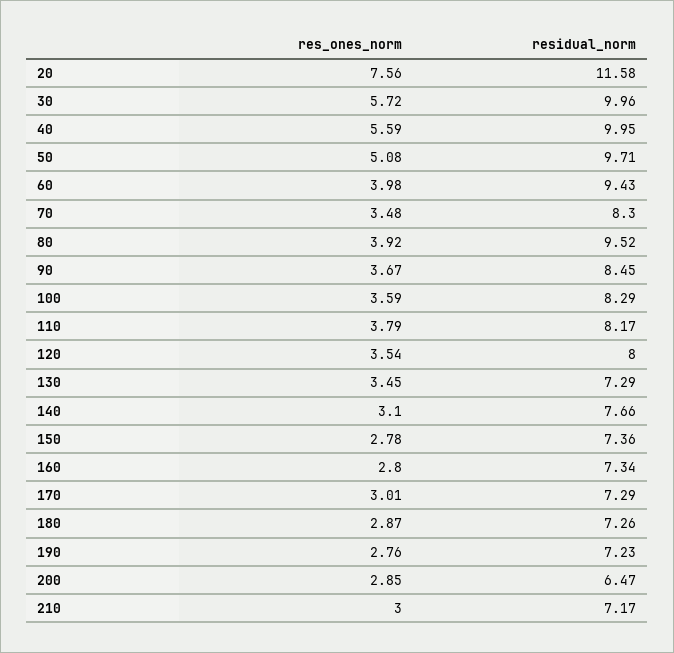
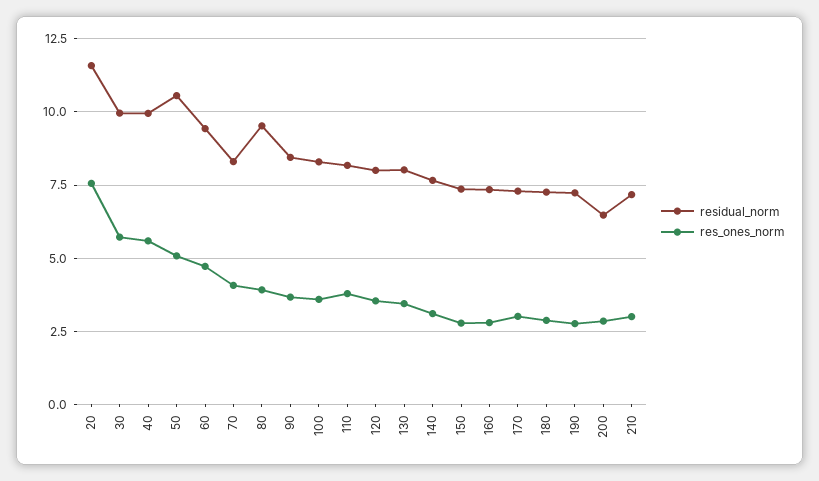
  {
    "res_ones_norm": {
      "20": 7.56,
      "30": 5.72,
      "40": 5.59,
      "50": 5.08,
-     "60": 3.98,
+     "60": 4.75,
-     "70": 3.48,
+     "70": 4,
      "80": 3.92,
      "90": 3.67,
      "100": 3.59,
      "110": 3.79,
      "120": 3.54,
      "130": 3.45,
      "140": 3.1,
      "150": 2.78,
      "160": 2.8,
      "170": 3.01,
      "180": 2.87,
      "190": 2.76,
      "200": 2.85,
      "210": 3
    },
    "residual_norm": {
      "20": 11.58,
      "30": 9.96,
      "40": 9.95,
-     "50": 9.71,
+     "50": 10.5,
      "60": 9.43,
      "70": 8.3,
      "80": 9.52,
      "90": 8.45,
      "100": 8.29,
      "110": 8.17,
      "120": 8,
-     "130": 7.29,
+     "130": 8,
      "140": 7.66,
      "150": 7.36,
      "160": 7.34,
      "170": 7.29,
      "180": 7.26,
      "190": 7.23,
      "200": 6.47,
      "210": 7.17
    }
  }

